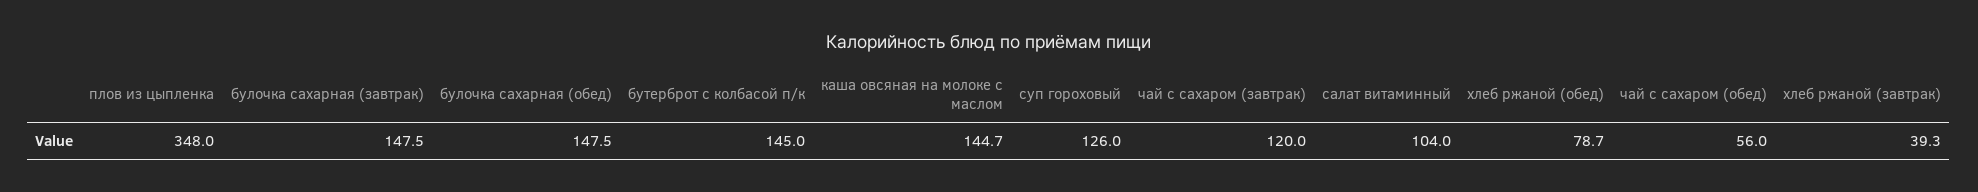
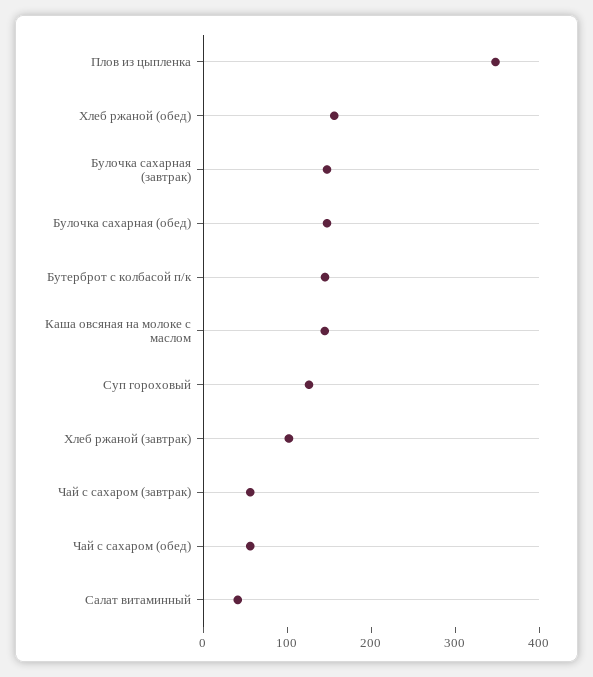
  {
    "плов из цыпленка": 348,
    "булочка сахарная (завтрак)": 147.5,
    "булочка сахарная (обед)": 147.5,
    "бутерброт с колбасой п/к": 145,
    "каша овсяная на молоке с маслом": 144.7,
    "суп гороховый": 126,
-   "чай с сахаром (завтрак)": 120,
+   "чай с сахаром (завтрак)": 60,
-   "салат витаминный": 104,
+   "салат витаминный": 40,
-   "хлеб ржаной (обед)": 78.7,
+   "хлеб ржаной (обед)": 160,
    "чай с сахаром (обед)": 56,
-   "хлеб ржаной (завтрак)": 39.3
+   "хлеб ржаной (завтрак)": 100
  }

